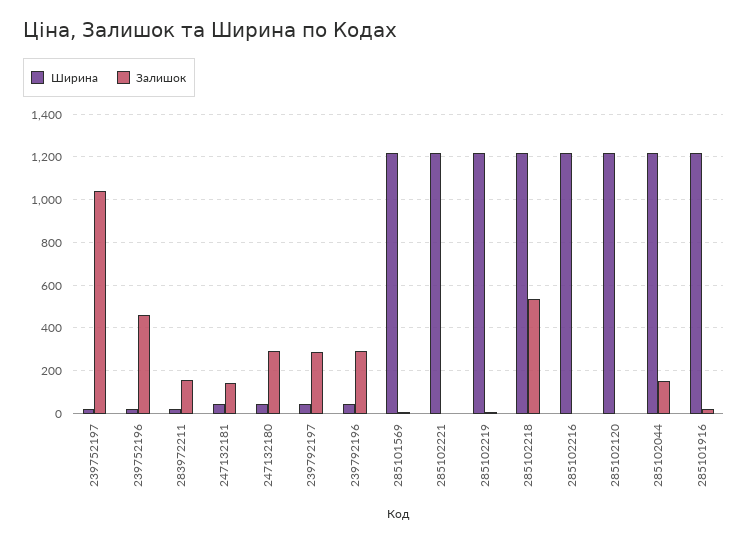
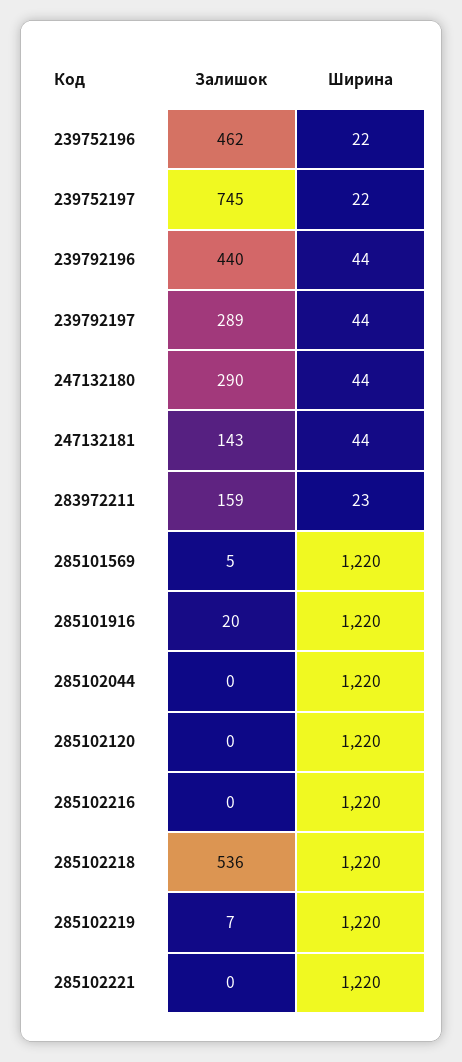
  {
    "Ширина": {
      "239752197": 22,
      "239752196": 22,
      "283972211": 23,
      "247132181": 44,
      "247132180": 44,
      "239792197": 44,
      "239792196": 44,
      "285101569": 1220,
      "285102221": 1220,
      "285102219": 1220,
      "285102218": 1220,
      "285102216": 1220,
      "285102120": 1220,
      "285102044": 1220,
      "285101916": 1220
    },
    "Залишок": {
-     "239752197": 1050,
+     "239752197": 745,
      "239752196": 462,
      "283972211": 159,
      "247132181": 143,
      "247132180": 290,
      "239792197": 289,
-     "239792196": 300,
+     "239792196": 440,
      "285101569": 5,
      "285102221": 0,
      "285102219": 7,
      "285102218": 536,
      "285102216": 0,
      "285102120": 0,
-     "285102044": 150,
+     "285102044": 0,
      "285101916": 20
    }
  }

